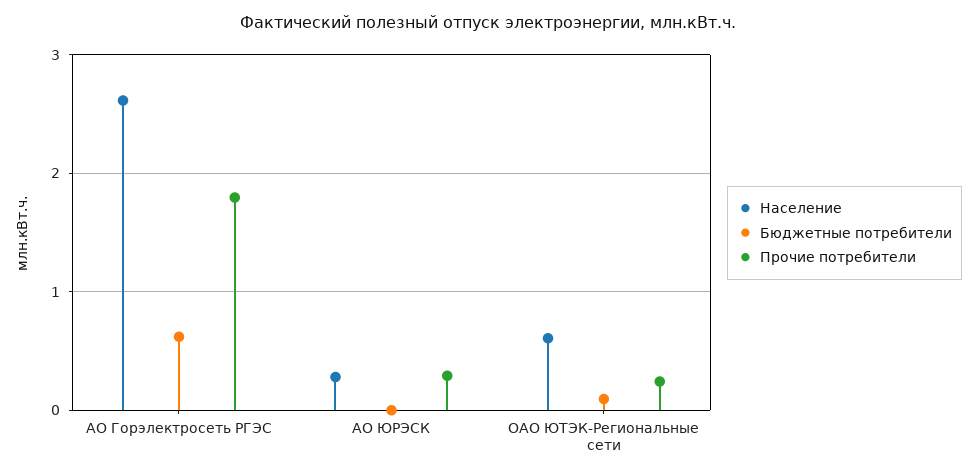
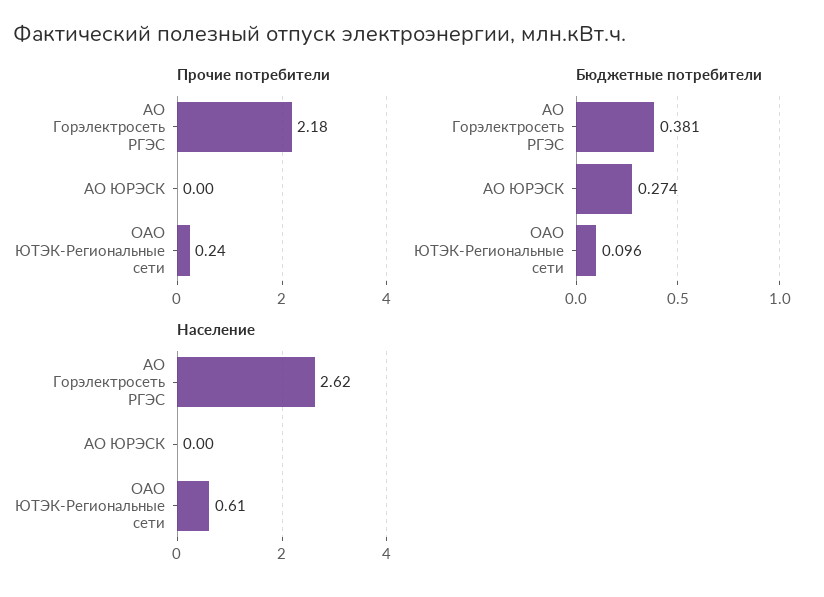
  {
    "Население": {
      "АО Горэлектросеть РГЭС": 2.62,
-     "АО ЮРЭСК": 0.3,
+     "АО ЮРЭСК": 0,
      "ОАО ЮТЭК-Региональные сети": 0.61
    },
    "Бюджетные потребители": {
-     "АО Горэлектросеть РГЭС": 0.6,
+     "АО Горэлектросеть РГЭС": 0.381,
-     "АО ЮРЭСК": 0,
+     "АО ЮРЭСК": 0.274,
      "ОАО ЮТЭК-Региональные сети": 0.096
    },
    "Прочие потребители": {
-     "АО Горэлектросеть РГЭС": 1.8,
+     "АО Горэлектросеть РГЭС": 2.18,
-     "АО ЮРЭСК": 0.3,
+     "АО ЮРЭСК": 0,
      "ОАО ЮТЭК-Региональные сети": 0.24
    }
  }

